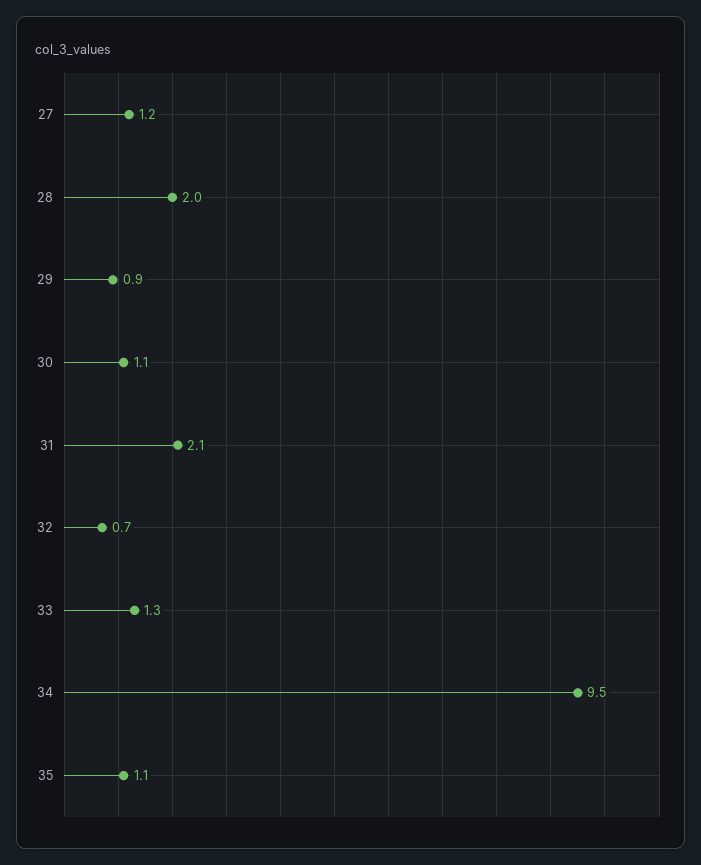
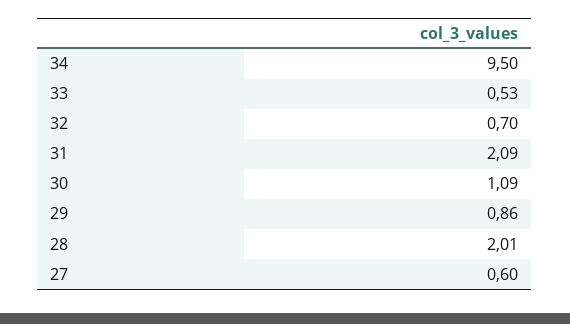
  {
-   "27": 1.2,
+   "27": 0.6,
    "28": 2.01,
    "29": 0.86,
    "30": 1.09,
    "31": 2.09,
    "32": 0.7,
-   "33": 1.3,
+   "33": 0.53,
-   "34": 9.5,
+   "34": 9.5
-   "35": 1.1
  }

